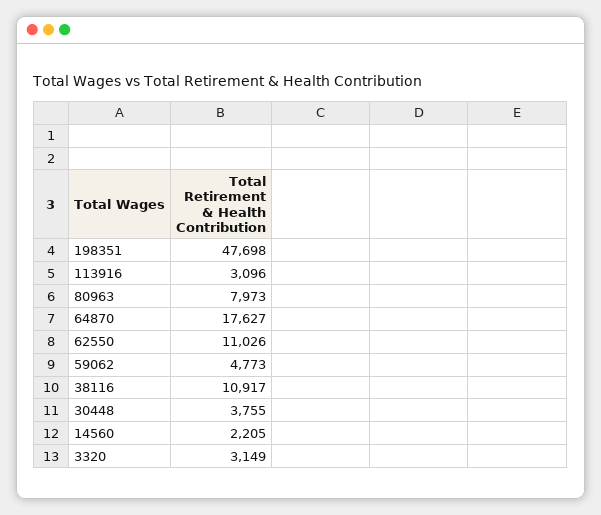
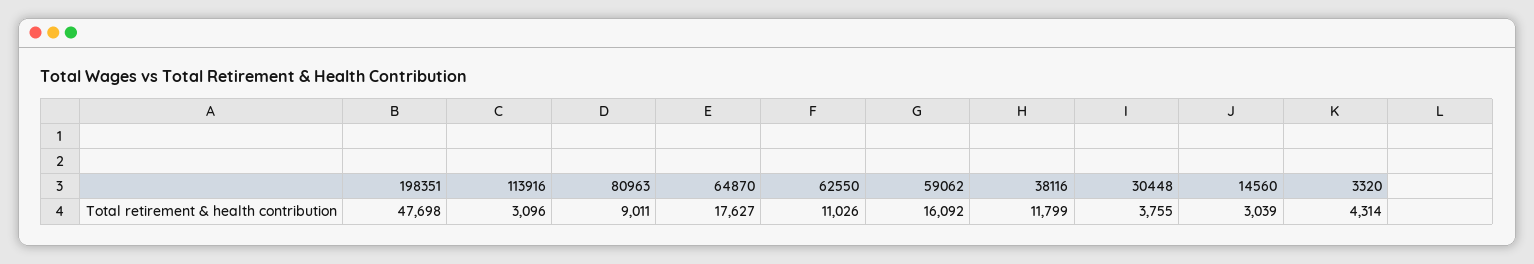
  {
    "198351": 47698,
    "113916": 3096,
-   "80963": 7973,
+   "80963": 9011,
    "64870": 17627,
    "62550": 11026,
-   "59062": 4773,
+   "59062": 16092,
-   "38116": 10917,
+   "38116": 11799,
    "30448": 3755,
-   "14560": 2205,
+   "14560": 3039,
-   "3320": 3149
+   "3320": 4314
  }

